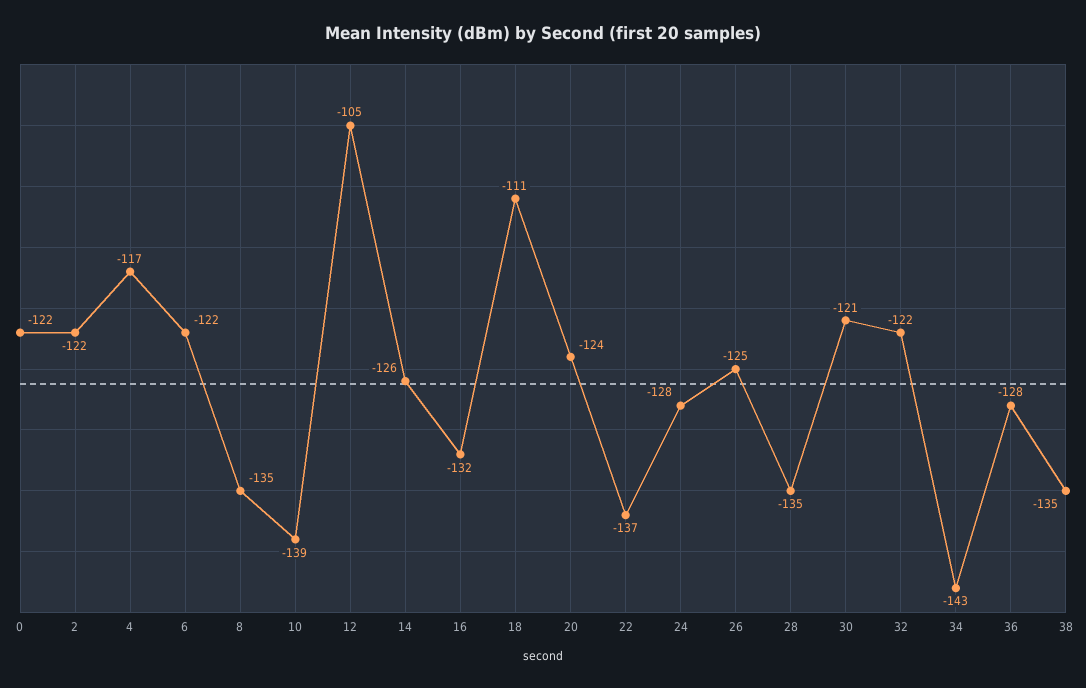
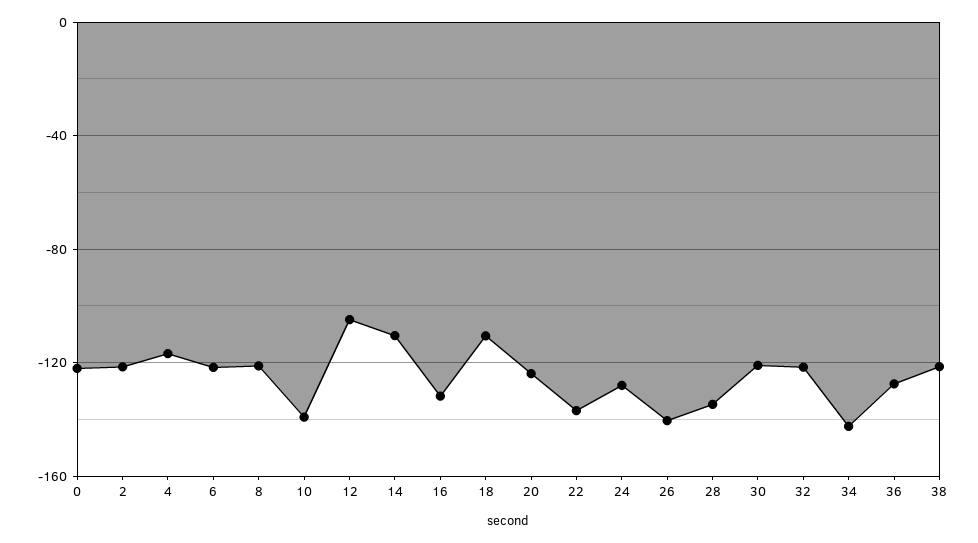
  {
    "0": -122,
    "2": -122,
    "4": -117,
    "6": -122,
-   "8": -135,
+   "8": -120,
    "10": -139,
    "12": -105,
-   "14": -126,
+   "14": -110,
    "16": -132,
    "18": -111,
    "20": -124,
    "22": -137,
    "24": -128,
-   "26": -125,
+   "26": -140,
    "28": -135,
    "30": -121,
    "32": -122,
    "34": -143,
    "36": -128,
-   "38": -135
+   "38": -120
  }

